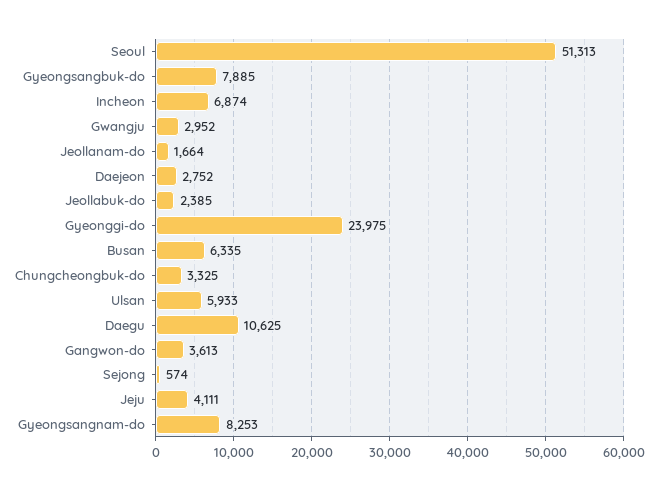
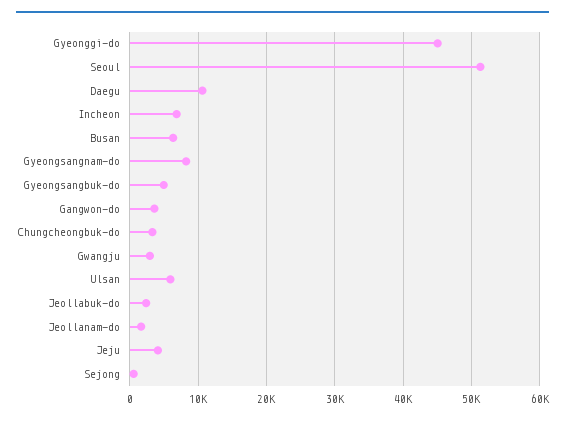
  {
    "Seoul": 51313,
-   "Gyeongsangbuk-do": 7885,
+   "Gyeongsangbuk-do": 5000,
    "Incheon": 6874,
    "Gwangju": 2952,
    "Jeollanam-do": 1664,
-   "Daejeon": 2752,
    "Jeollabuk-do": 2385,
-   "Gyeonggi-do": 23975,
+   "Gyeonggi-do": 45000,
    "Busan": 6335,
    "Chungcheongbuk-do": 3325,
    "Ulsan": 5933,
    "Daegu": 10625,
    "Gangwon-do": 3613,
    "Sejong": 574,
    "Jeju": 4111,
    "Gyeongsangnam-do": 8253
  }

